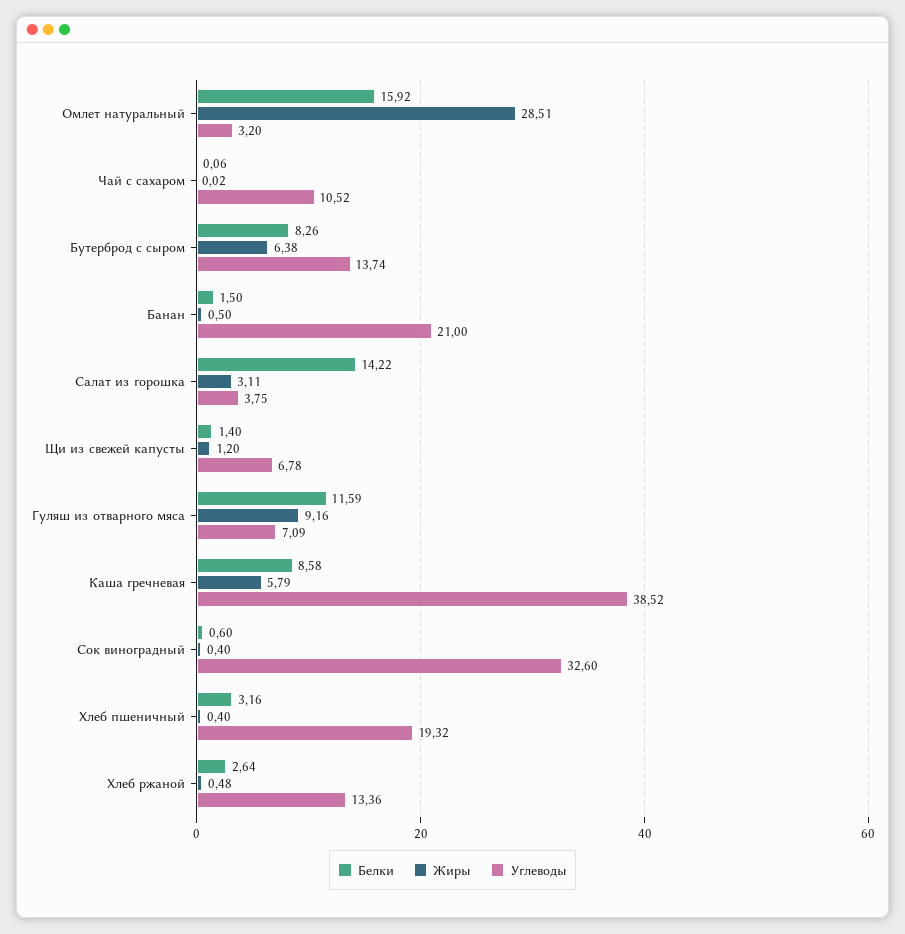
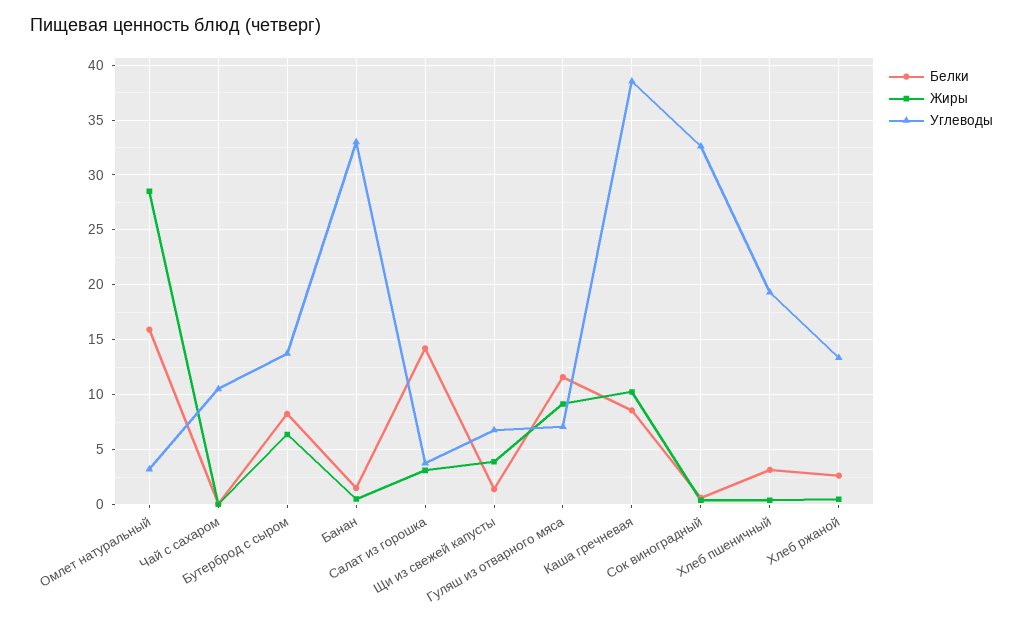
  {
    "Белки": {
      "Омлет натуральный": 15.92,
      "Чай с сахаром": 0.06,
      "Бутерброд с сыром": 8.26,
      "Банан": 1.5,
      "Салат из горошка": 14.22,
      "Щи из свежей капусты": 1.4,
      "Гуляш из отварного мяса": 11.59,
      "Каша гречневая": 8.58,
      "Сок виноградный": 0.6,
      "Хлеб пшеничный": 3.16,
      "Хлеб ржаной": 2.64
    },
    "Жиры": {
      "Омлет натуральный": 28.51,
      "Чай с сахаром": 0.02,
      "Бутерброд с сыром": 6.38,
      "Банан": 0.5,
      "Салат из горошка": 3.11,
-     "Щи из свежей капусты": 1.2,
+     "Щи из свежей капусты": 4,
      "Гуляш из отварного мяса": 9.16,
-     "Каша гречневая": 5.79,
+     "Каша гречневая": 10,
      "Сок виноградный": 0.4,
      "Хлеб пшеничный": 0.4,
      "Хлеб ржаной": 0.48
    },
    "Углеводы": {
      "Омлет натуральный": 3.2,
      "Чай с сахаром": 10.52,
      "Бутерброд с сыром": 13.74,
-     "Банан": 21,
+     "Банан": 33,
      "Салат из горошка": 3.75,
      "Щи из свежей капусты": 6.78,
      "Гуляш из отварного мяса": 7.09,
      "Каша гречневая": 38.52,
      "Сок виноградный": 32.6,
      "Хлеб пшеничный": 19.32,
      "Хлеб ржаной": 13.36
    }
  }

